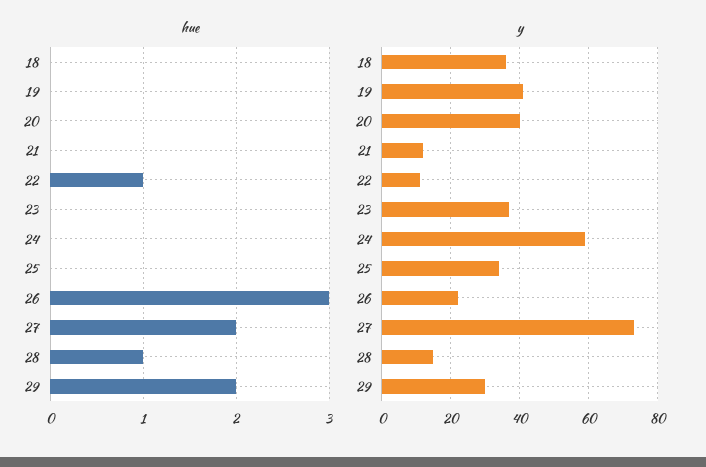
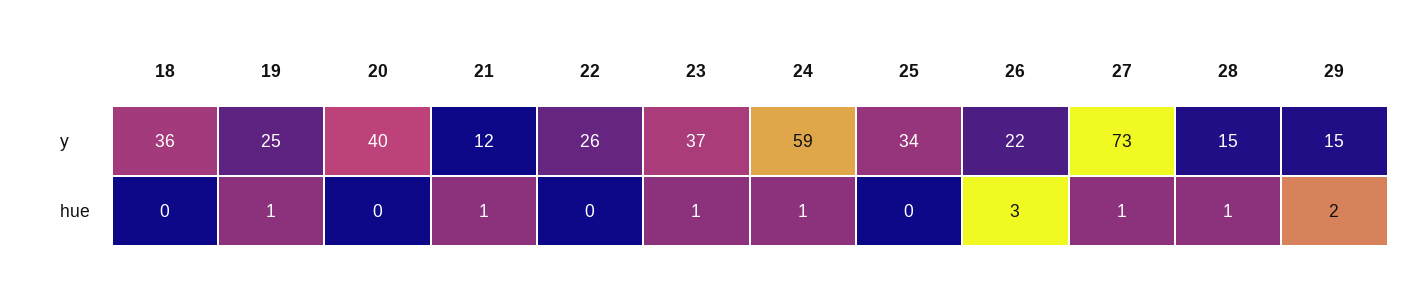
  {
    "hue": {
      "18": 0,
-     "19": 0,
+     "19": 1,
      "20": 0,
-     "21": 0,
+     "21": 1,
-     "22": 1,
+     "22": 0,
-     "23": 0,
+     "23": 1,
-     "24": 0,
+     "24": 1,
      "25": 0,
      "26": 3,
-     "27": 2,
+     "27": 1,
      "28": 1,
      "29": 2
    },
    "y": {
      "18": 36,
-     "19": 40,
+     "19": 25,
      "20": 40,
      "21": 12,
-     "22": 10,
+     "22": 26,
      "23": 37,
      "24": 59,
      "25": 34,
      "26": 22,
      "27": 73,
      "28": 15,
-     "29": 30
+     "29": 15
    }
  }

